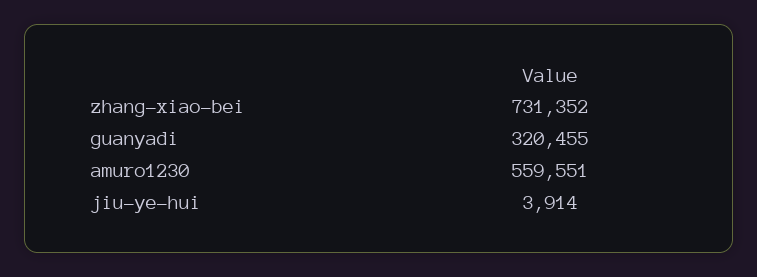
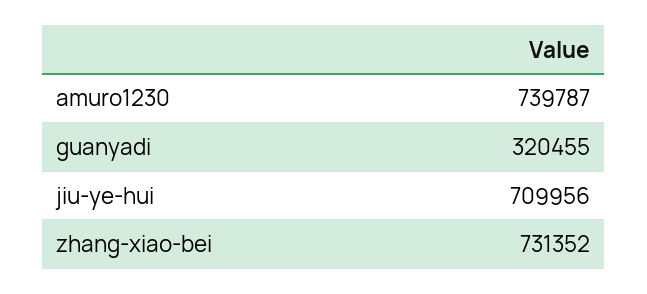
  {
    "zhang-xiao-bei": 731352,
    "guanyadi": 320455,
-   "amuro1230": 559551,
+   "amuro1230": 739787,
-   "jiu-ye-hui": 3914
+   "jiu-ye-hui": 709956
  }

